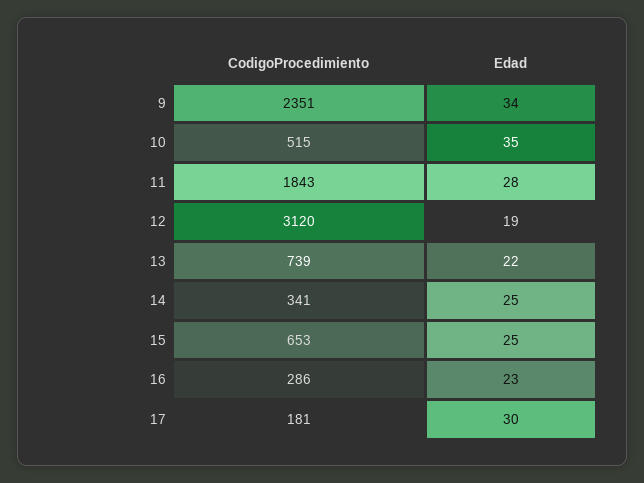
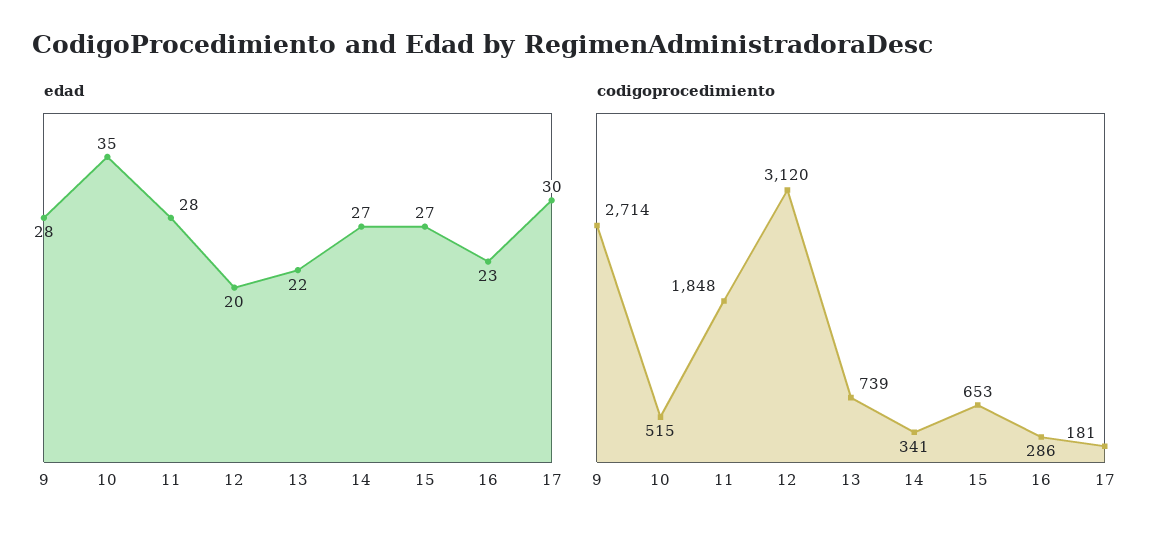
  {
    "CodigoProcedimiento": {
-     "9": 2351,
+     "9": 2714,
      "10": 515,
-     "11": 1843,
+     "11": 1848,
      "12": 3120,
      "13": 739,
      "14": 341,
      "15": 653,
      "16": 286,
      "17": 181
    },
    "Edad": {
-     "9": 34,
+     "9": 28,
      "10": 35,
      "11": 28,
-     "12": 19,
+     "12": 20,
      "13": 22,
-     "14": 25,
+     "14": 27,
-     "15": 25,
+     "15": 27,
      "16": 23,
      "17": 30
    }
  }

